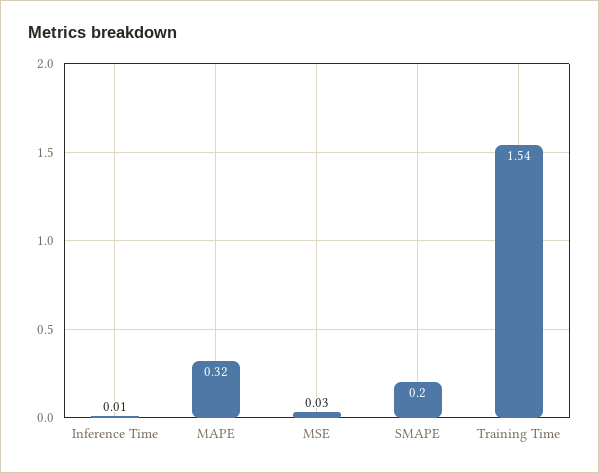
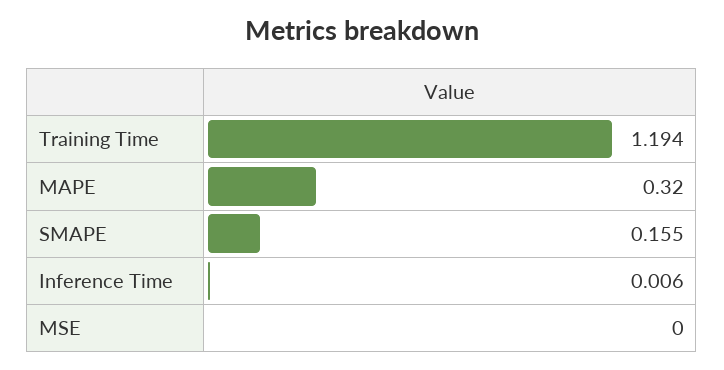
  {
    "Inference Time": 0.006,
    "MAPE": 0.32,
-   "MSE": 0.03,
+   "MSE": 0,
-   "SMAPE": 0.2,
+   "SMAPE": 0.155,
-   "Training Time": 1.54
+   "Training Time": 1.194
  }

